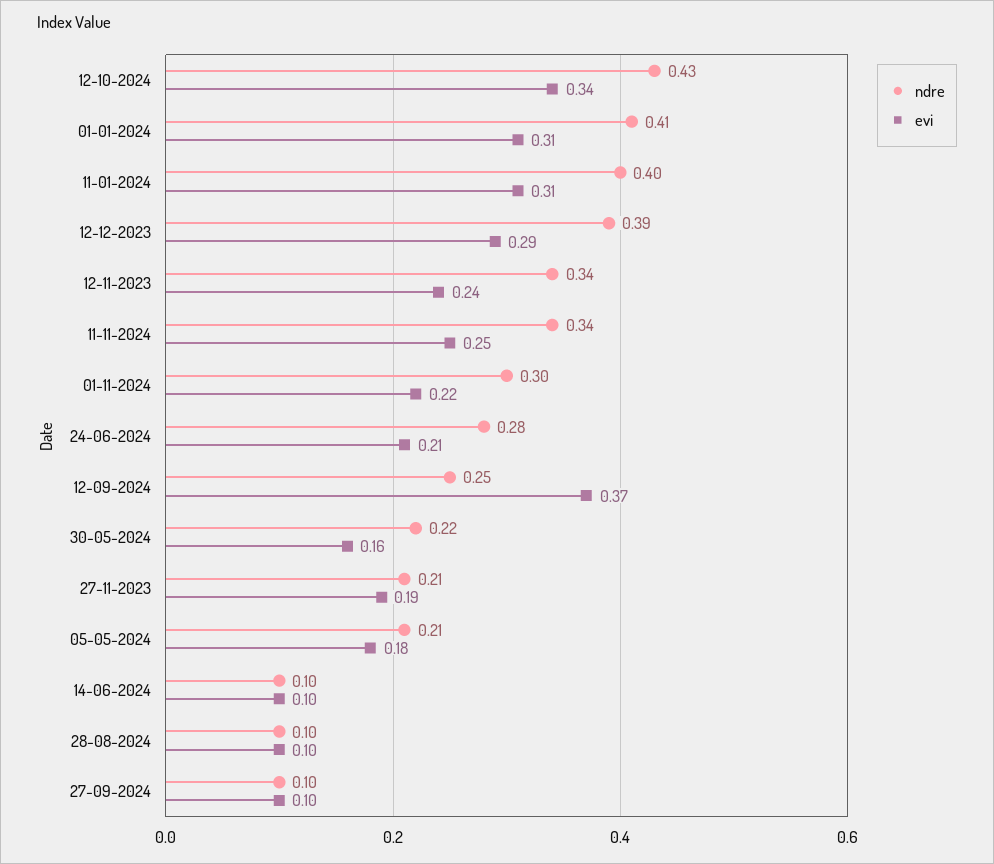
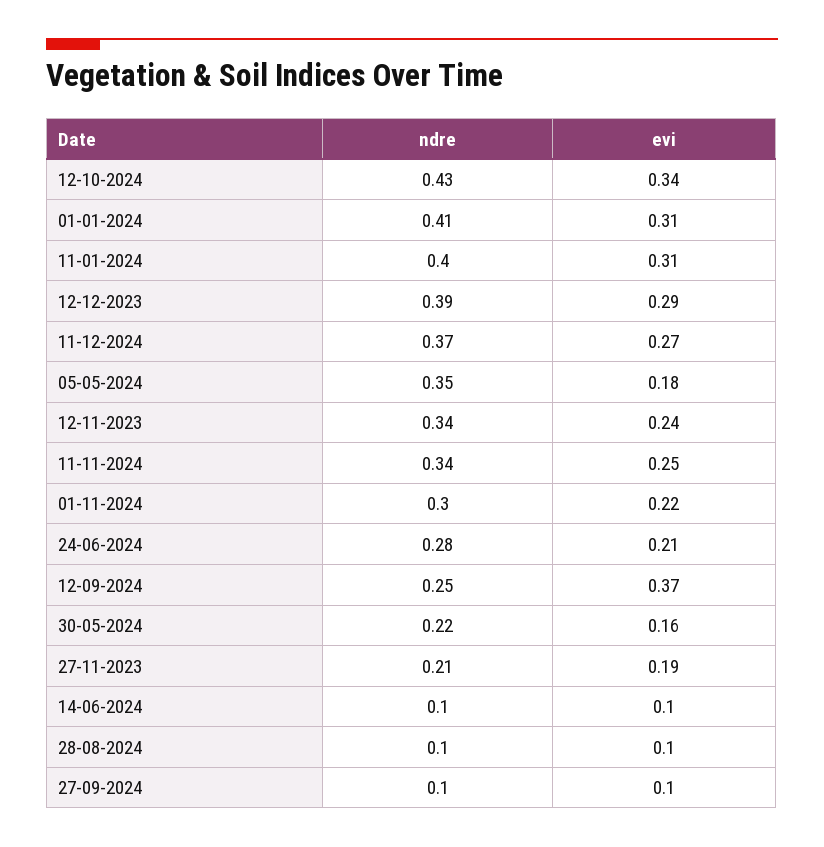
  {
    "ndre": {
      "12-10-2024": 0.43,
      "01-01-2024": 0.41,
      "11-01-2024": 0.4,
      "12-12-2023": 0.39,
      "12-11-2023": 0.34,
      "11-11-2024": 0.34,
      "01-11-2024": 0.3,
      "24-06-2024": 0.28,
      "12-09-2024": 0.25,
      "30-05-2024": 0.22,
      "27-11-2023": 0.21,
-     "05-05-2024": 0.21,
+     "05-05-2024": 0.35,
      "14-06-2024": 0.1,
      "28-08-2024": 0.1,
-     "27-09-2024": 0.1
+     "27-09-2024": 0.1,
+     "11-12-2024": 0.37
    },
    "evi": {
      "12-10-2024": 0.34,
      "01-01-2024": 0.31,
      "11-01-2024": 0.31,
      "12-12-2023": 0.29,
      "12-11-2023": 0.24,
      "11-11-2024": 0.25,
      "01-11-2024": 0.22,
      "24-06-2024": 0.21,
      "12-09-2024": 0.37,
      "30-05-2024": 0.16,
      "27-11-2023": 0.19,
      "05-05-2024": 0.18,
      "14-06-2024": 0.1,
      "28-08-2024": 0.1,
-     "27-09-2024": 0.1
+     "27-09-2024": 0.1,
+     "11-12-2024": 0.27
    }
  }

